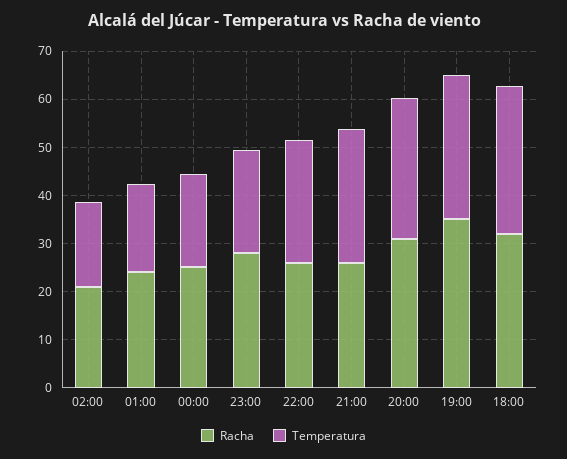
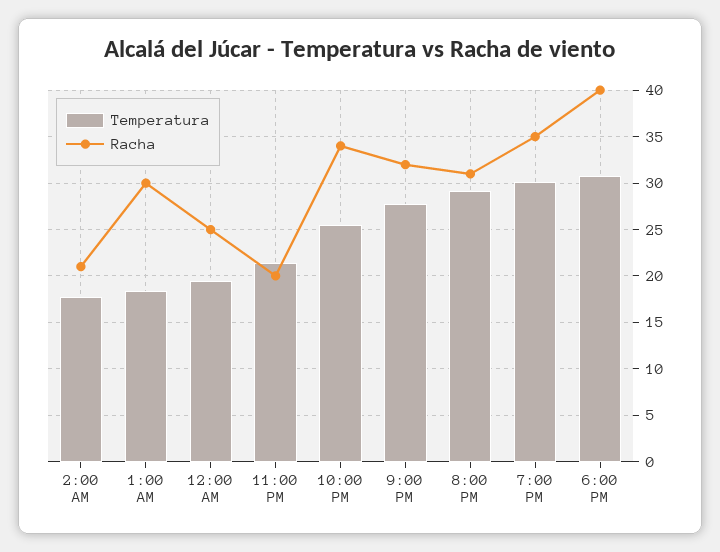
  {
    "Racha": {
      "02:00": 21,
-     "01:00": 24,
+     "01:00": 30,
      "00:00": 25,
-     "23:00": 28,
+     "23:00": 20,
-     "22:00": 26,
+     "22:00": 34,
-     "21:00": 26,
+     "21:00": 32,
      "20:00": 31,
      "19:00": 35,
-     "18:00": 32
+     "18:00": 40
    },
    "Temperatura": {
      "02:00": 18,
      "01:00": 18,
      "00:00": 20,
      "23:00": 21,
      "22:00": 26,
      "21:00": 28,
      "20:00": 29,
      "19:00": 30,
      "18:00": 31
    }
  }

